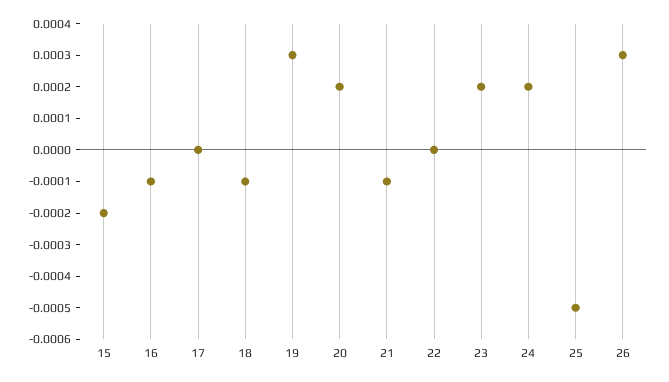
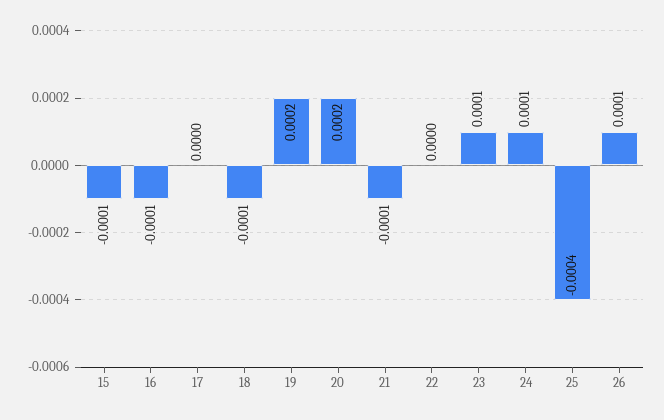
  {
-   "15": -0.0002,
+   "15": -0.0001,
    "16": -0.0001,
    "17": 0,
    "18": -0.0001,
-   "19": 0.0003,
+   "19": 0.0002,
    "20": 0.0002,
    "21": -0.0001,
    "22": 0,
-   "23": 0.0002,
+   "23": 0.0001,
-   "24": 0.0002,
+   "24": 0.0001,
-   "25": -0.0005,
+   "25": -0.0004,
-   "26": 0.0003
+   "26": 0.0001
  }

